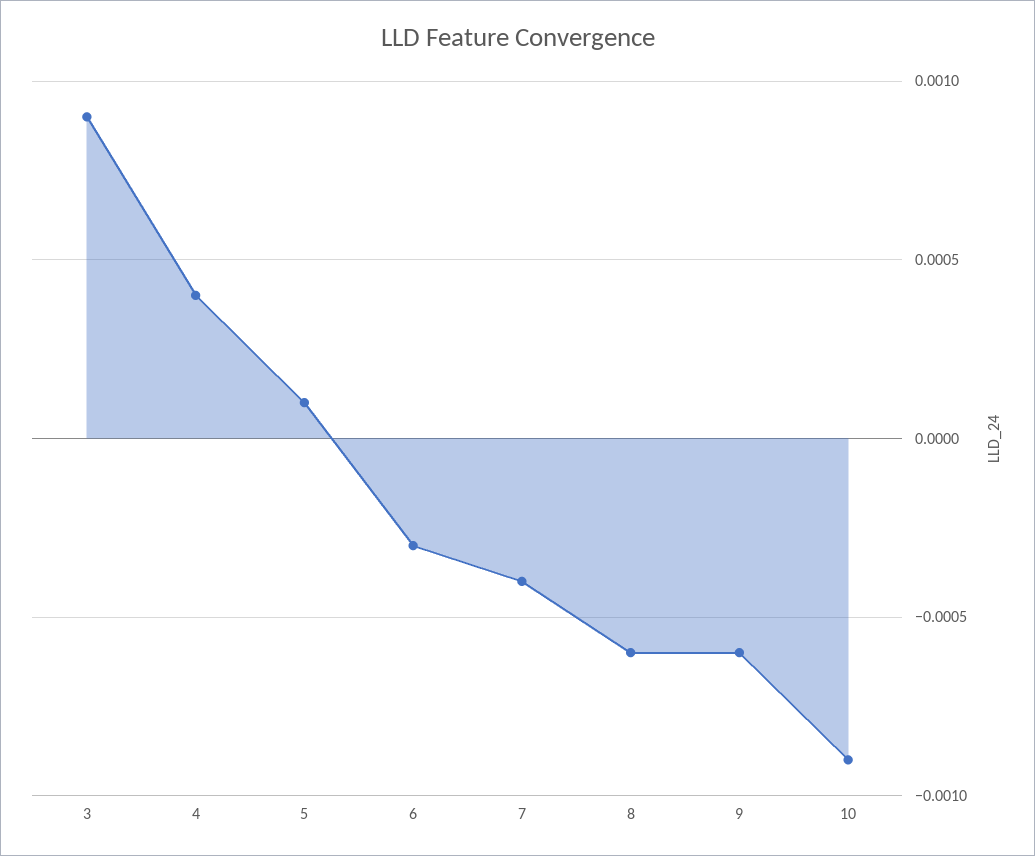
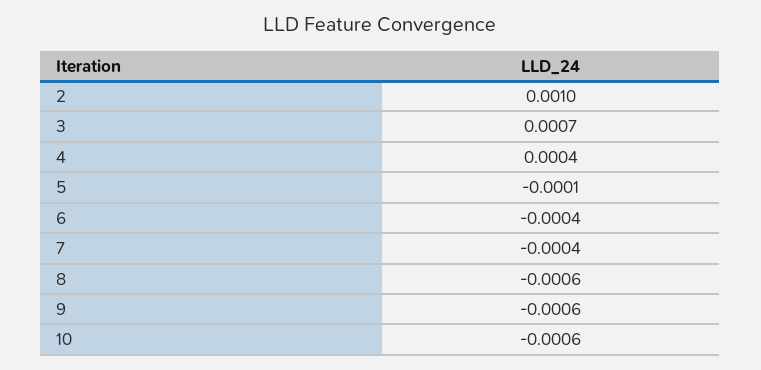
  {
-   "3": 0.0009,
+   "3": 0.0007,
    "4": 0.0004,
-   "5": 0.0001,
+   "5": -0.0001,
-   "6": -0.0003,
+   "6": -0.0004,
    "7": -0.0004,
    "8": -0.0006,
    "9": -0.0006,
-   "10": -0.0009
+   "10": -0.0006,
+   "2": 0.001
  }

